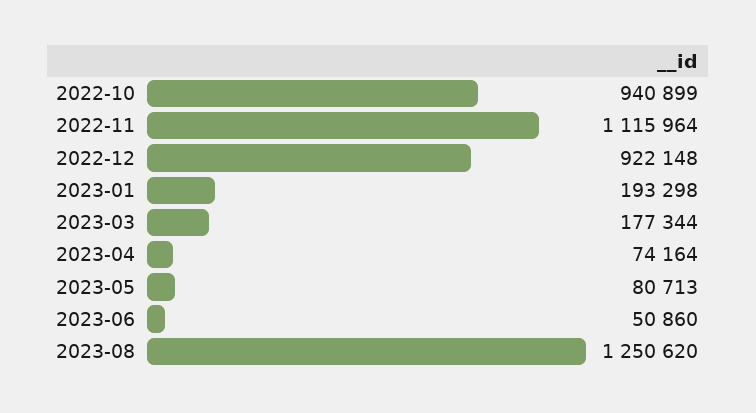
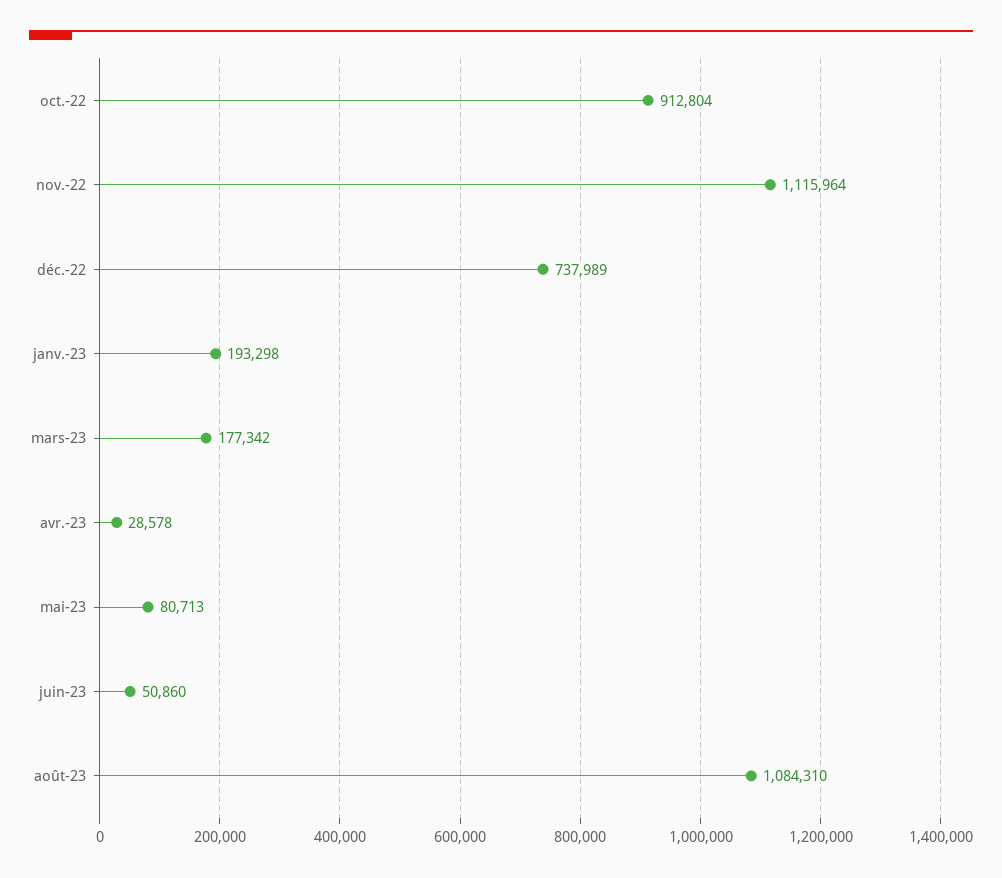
  {
-   "2022-10": 940899,
+   "2022-10": 912804,
    "2022-11": 1115964,
-   "2022-12": 922148,
+   "2022-12": 737989,
    "2023-01": 193298,
-   "2023-03": 177344,
+   "2023-03": 177342,
-   "2023-04": 74164,
+   "2023-04": 28578,
    "2023-05": 80713,
    "2023-06": 50860,
-   "2023-08": 1250620
+   "2023-08": 1084310
  }

